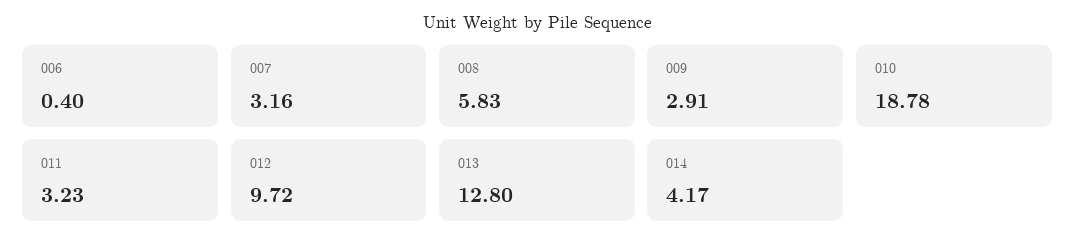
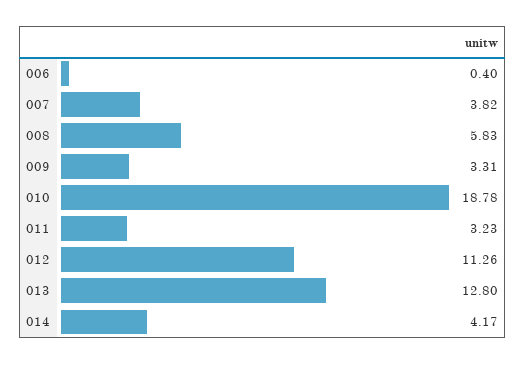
  {
    "006": 0.4,
-   "007": 3.16,
+   "007": 3.82,
    "008": 5.83,
-   "009": 2.91,
+   "009": 3.31,
    "010": 18.78,
    "011": 3.23,
-   "012": 9.72,
+   "012": 11.26,
    "013": 12.8,
    "014": 4.17
  }

